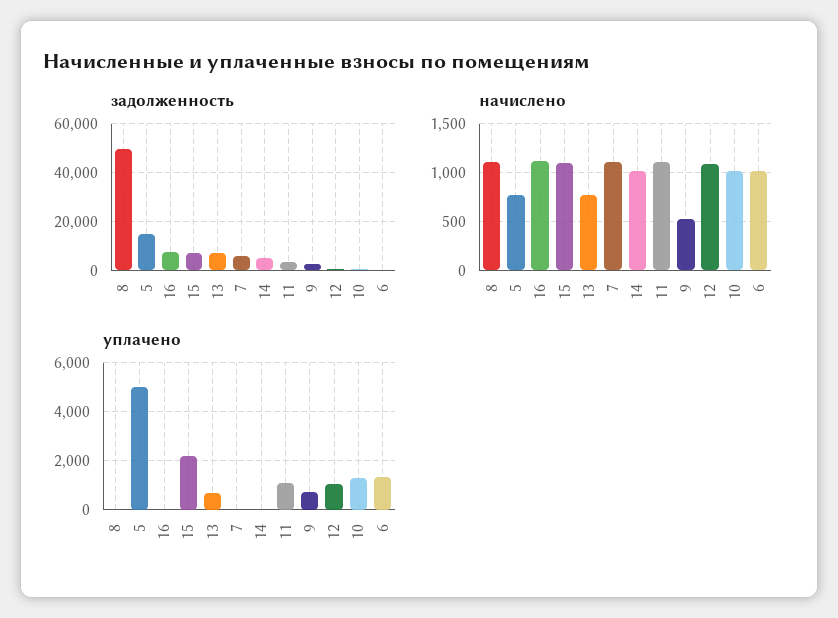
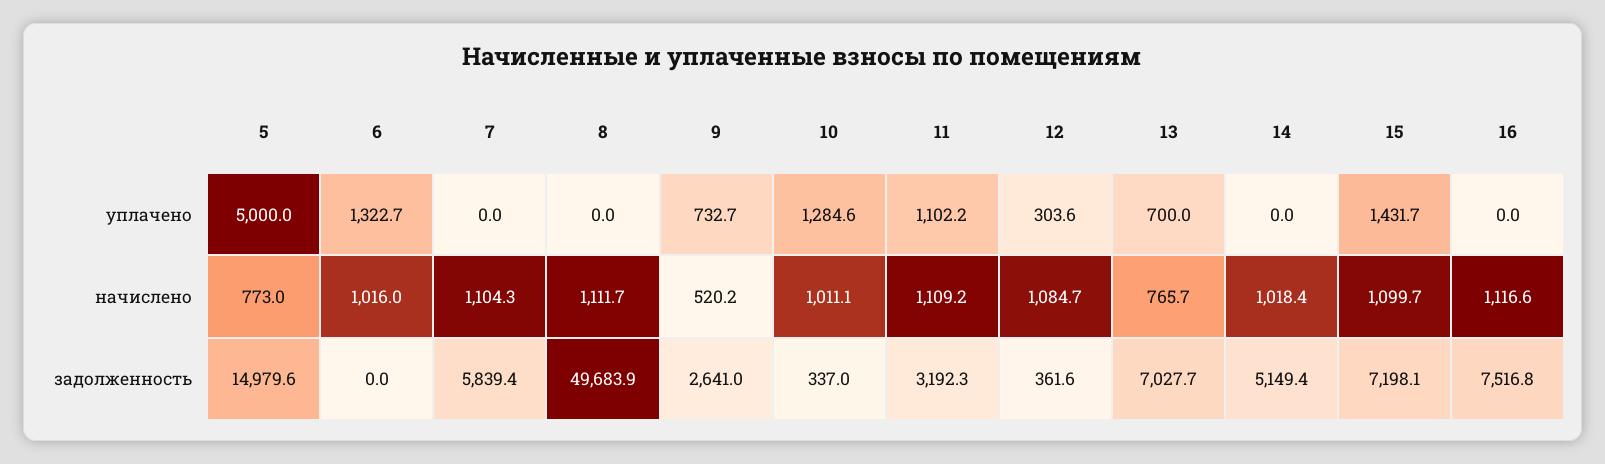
  {
    "задолженность": {
      "8": 49683.9,
      "5": 14979.6,
      "16": 7516.8,
      "15": 7198.1,
      "13": 7027.7,
      "7": 5839.4,
      "14": 5149.4,
      "11": 3192.3,
      "9": 2641,
      "12": 361.6,
      "10": 337,
      "6": 0
    },
    "начислено": {
      "8": 1111.7,
      "5": 773,
      "16": 1116.6,
      "15": 1099.7,
      "13": 765.7,
      "7": 1104.3,
      "14": 1018.4,
      "11": 1109.2,
      "9": 520.2,
      "12": 1084.7,
      "10": 1011.1,
      "6": 1016
    },
    "уплачено": {
      "8": 0,
      "5": 5000,
      "16": 0,
-     "15": 2250,
+     "15": 1431.7,
      "13": 700,
      "7": 0,
      "14": 0,
      "11": 1102.2,
      "9": 732.7,
-     "12": 1000,
+     "12": 303.6,
      "10": 1284.6,
      "6": 1322.7
    }
  }

